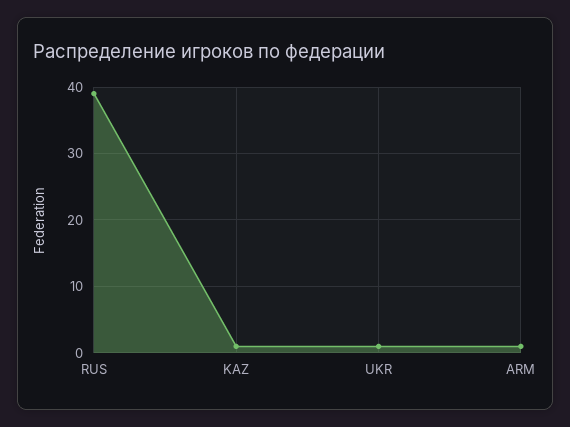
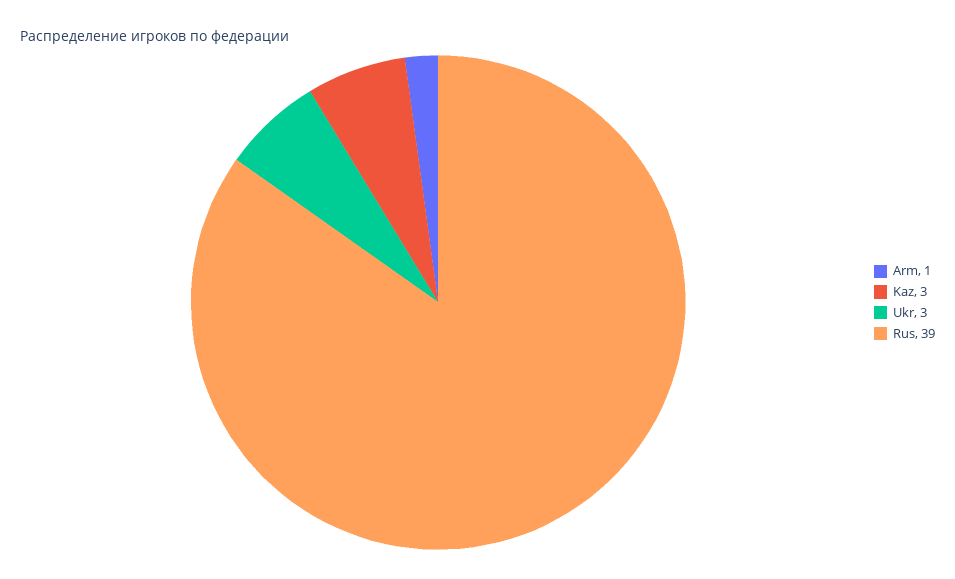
  {
    "RUS": 39,
-   "KAZ": 1,
+   "KAZ": 3,
-   "UKR": 1,
+   "UKR": 3,
    "ARM": 1
  }

